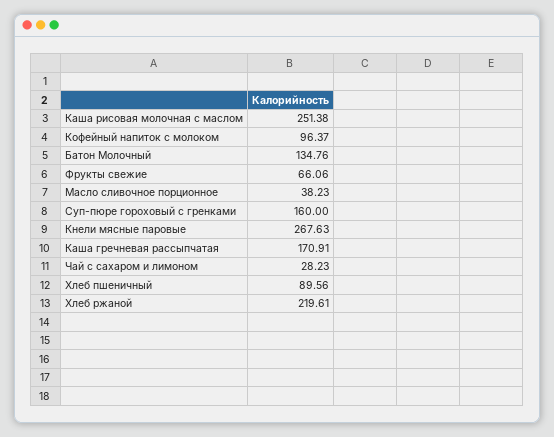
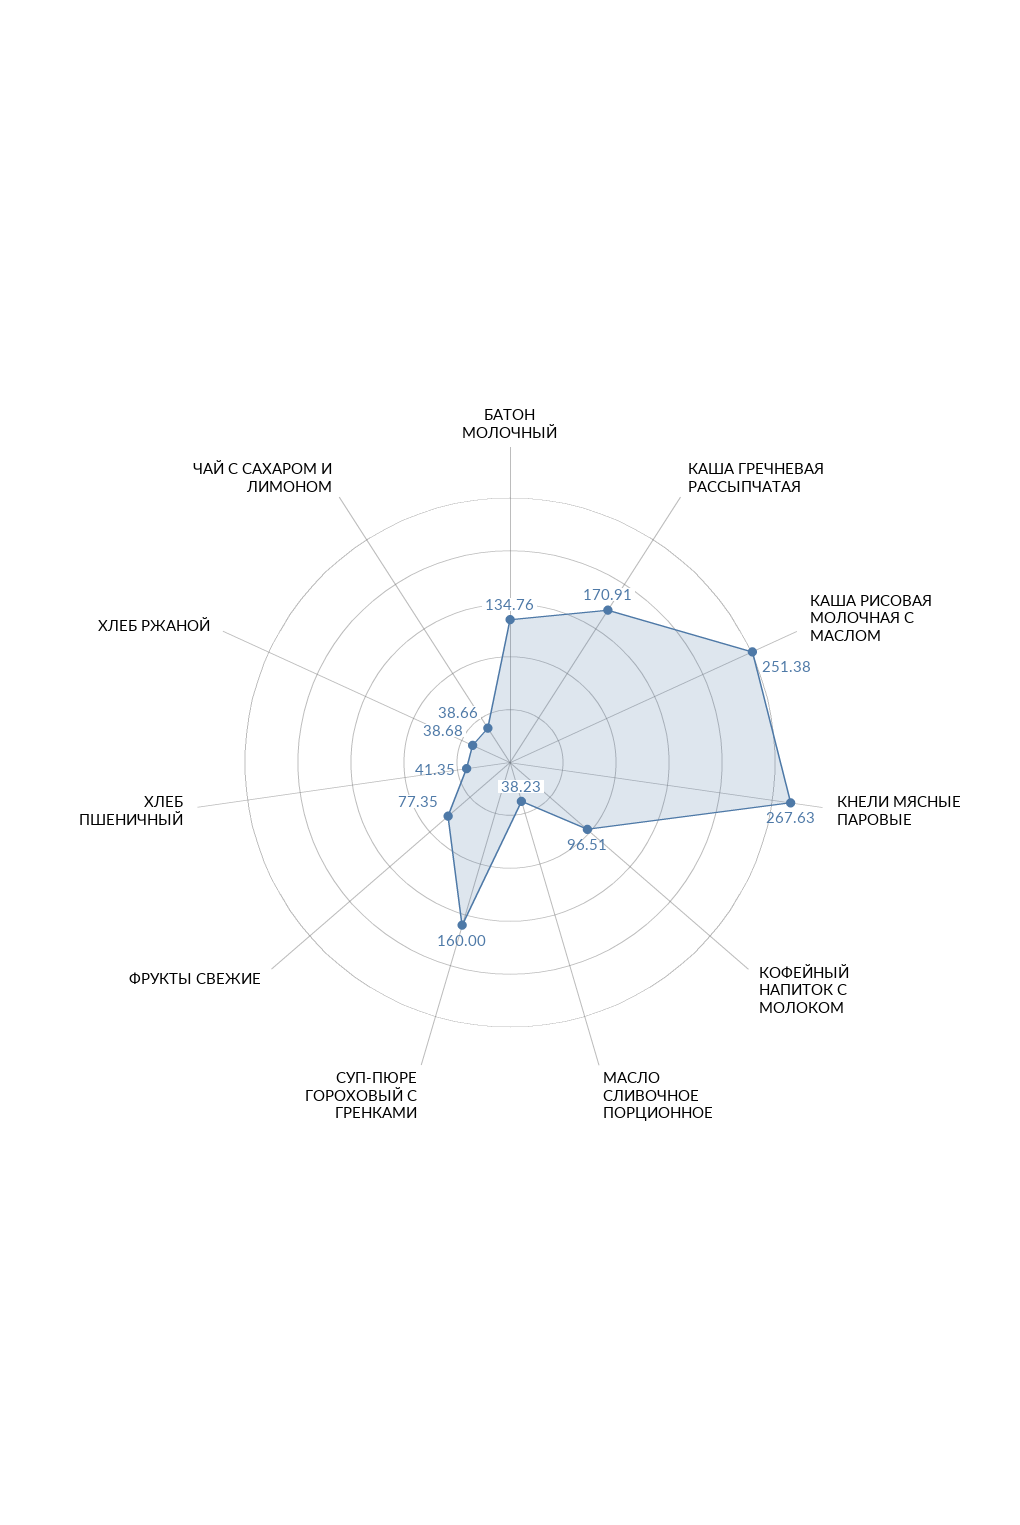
  {
    "Каша рисовая молочная с маслом": 251.38,
-   "Кофейный напиток с молоком": 96.37,
+   "Кофейный напиток с молоком": 96.51,
    "Батон Молочный": 134.76,
-   "Фрукты свежие": 66.06,
+   "Фрукты свежие": 77.35,
    "Масло сливочное порционное": 38.23,
    "Суп-пюре гороховый с гренками": 160,
    "Кнели мясные паровые": 267.63,
    "Каша гречневая рассыпчатая": 170.91,
-   "Чай с сахаром и лимоном": 28.23,
+   "Чай с сахаром и лимоном": 38.66,
-   "Хлеб пшеничный": 89.56,
+   "Хлеб пшеничный": 41.35,
-   "Хлеб ржаной": 219.61
+   "Хлеб ржаной": 38.68
  }

